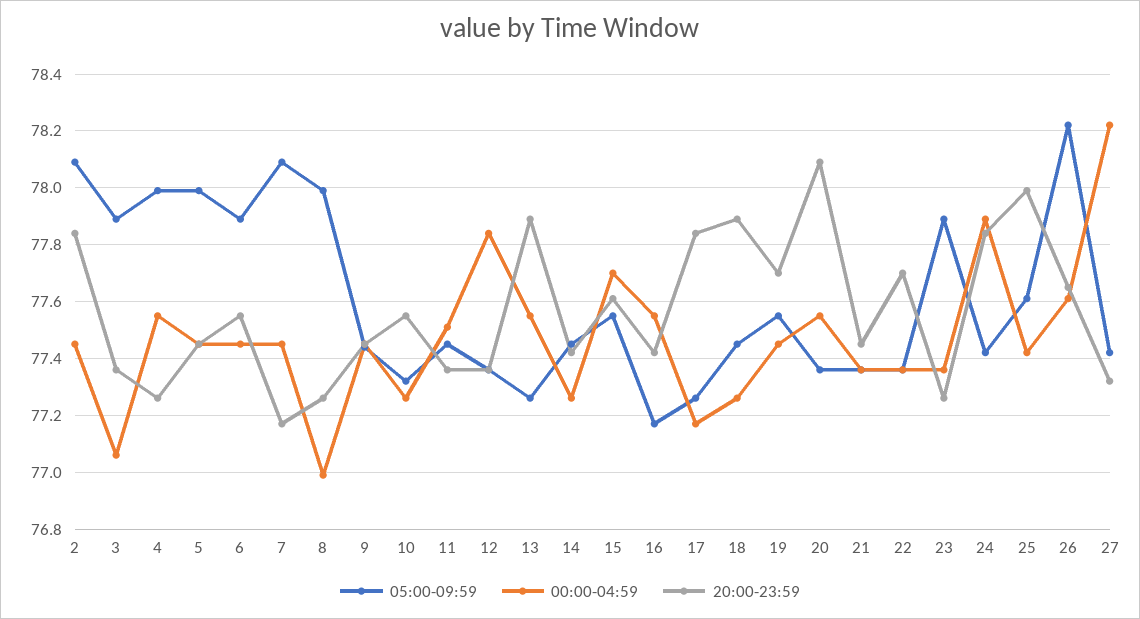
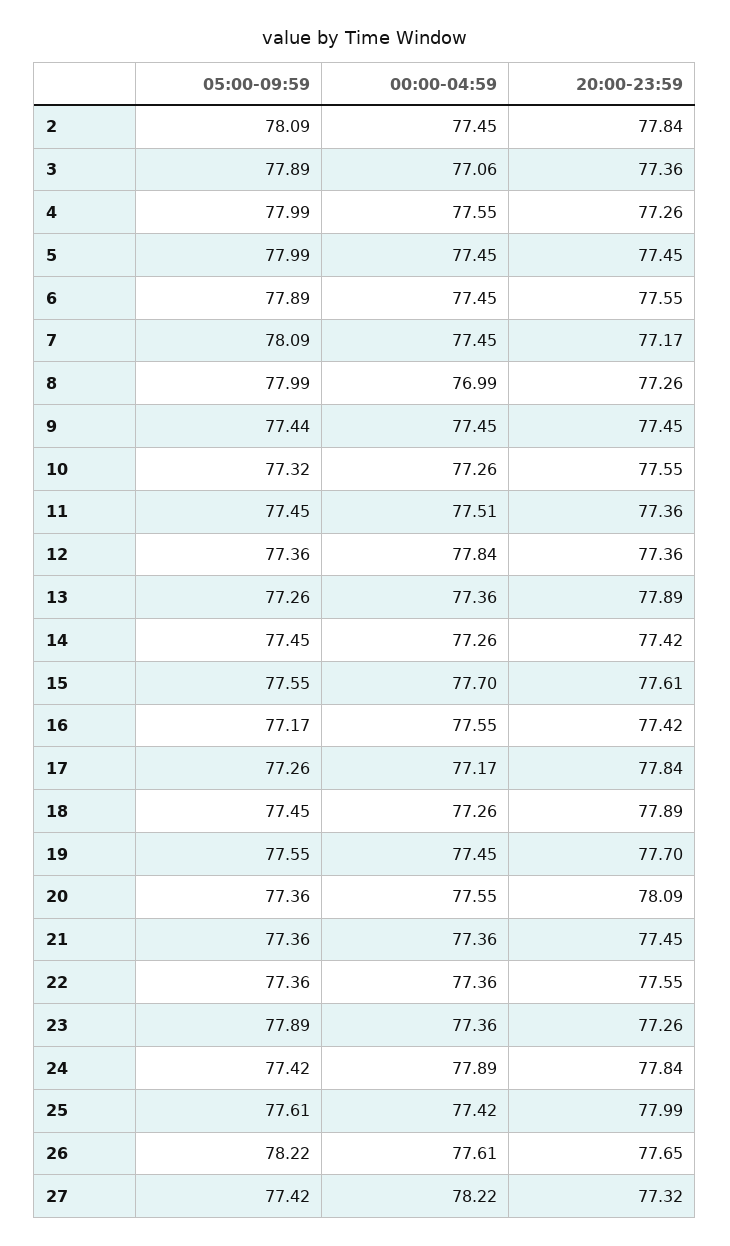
  {
    "05:00-09:59": {
      "2": 78.09,
      "3": 77.89,
      "4": 77.99,
      "5": 77.99,
      "6": 77.89,
      "7": 78.09,
      "8": 77.99,
      "9": 77.44,
      "10": 77.32,
      "11": 77.45,
      "12": 77.36,
      "13": 77.26,
      "14": 77.45,
      "15": 77.55,
      "16": 77.17,
      "17": 77.26,
      "18": 77.45,
      "19": 77.55,
      "20": 77.36,
      "21": 77.36,
      "22": 77.36,
      "23": 77.89,
      "24": 77.42,
      "25": 77.61,
      "26": 78.22,
      "27": 77.42
    },
    "00:00-04:59": {
      "2": 77.45,
      "3": 77.06,
      "4": 77.55,
      "5": 77.45,
      "6": 77.45,
      "7": 77.45,
      "8": 76.99,
      "9": 77.45,
      "10": 77.26,
      "11": 77.51,
      "12": 77.84,
-     "13": 77.55,
+     "13": 77.36,
      "14": 77.26,
      "15": 77.7,
      "16": 77.55,
      "17": 77.17,
      "18": 77.26,
      "19": 77.45,
      "20": 77.55,
      "21": 77.36,
      "22": 77.36,
      "23": 77.36,
      "24": 77.89,
      "25": 77.42,
      "26": 77.61,
      "27": 78.22
    },
    "20:00-23:59": {
      "2": 77.84,
      "3": 77.36,
      "4": 77.26,
      "5": 77.45,
      "6": 77.55,
      "7": 77.17,
      "8": 77.26,
      "9": 77.45,
      "10": 77.55,
      "11": 77.36,
      "12": 77.36,
      "13": 77.89,
      "14": 77.42,
      "15": 77.61,
      "16": 77.42,
      "17": 77.84,
      "18": 77.89,
      "19": 77.7,
      "20": 78.09,
      "21": 77.45,
-     "22": 77.7,
+     "22": 77.55,
      "23": 77.26,
      "24": 77.84,
      "25": 77.99,
      "26": 77.65,
      "27": 77.32
    }
  }

